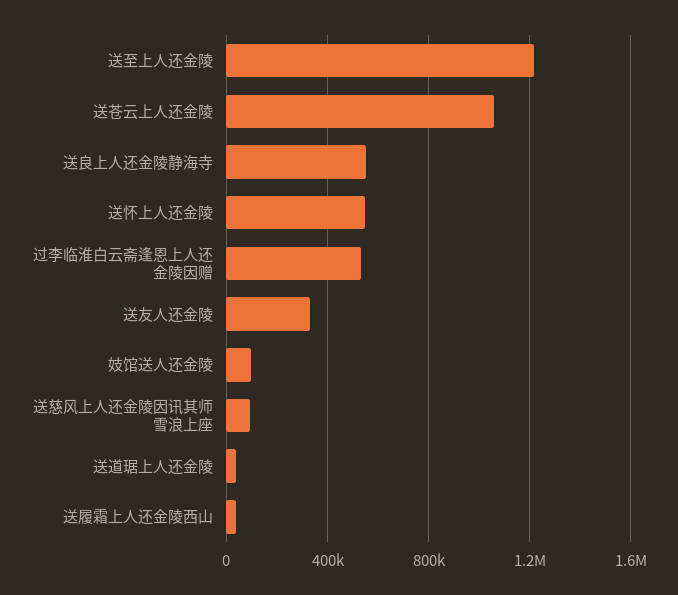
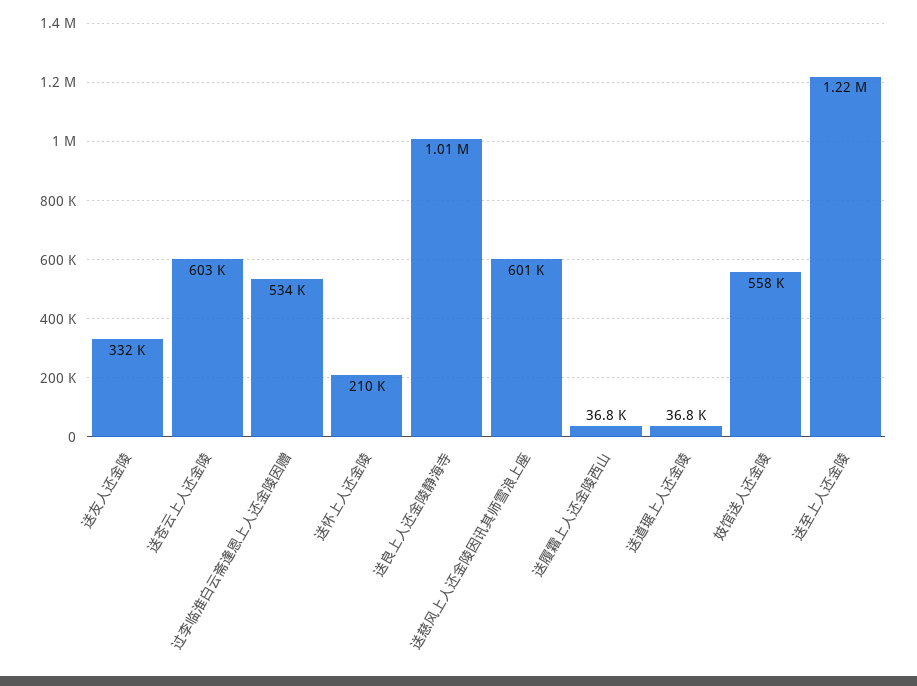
  {
    "送至上人还金陵": 1220000,
-   "送苍云上人还金陵": 1050000,
+   "送苍云上人还金陵": 603000,
-   "送良上人还金陵静海寺": 550000,
+   "送良上人还金陵静海寺": 1010000,
-   "送怀上人还金陵": 550000,
+   "送怀上人还金陵": 210000,
    "过李临淮白云斋逢恩上人还金陵因赠": 534000,
    "送友人还金陵": 332000,
-   "妓馆送人还金陵": 100000,
+   "妓馆送人还金陵": 558000,
-   "送慈风上人还金陵因讯其师雪浪上座": 100000,
+   "送慈风上人还金陵因讯其师雪浪上座": 601000,
    "送道琚上人还金陵": 36800,
    "送履霜上人还金陵西山": 36800
  }

